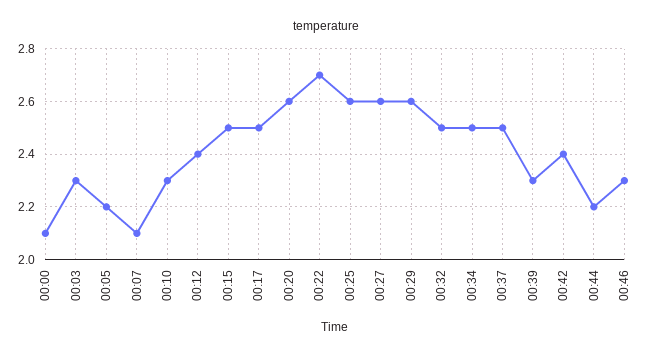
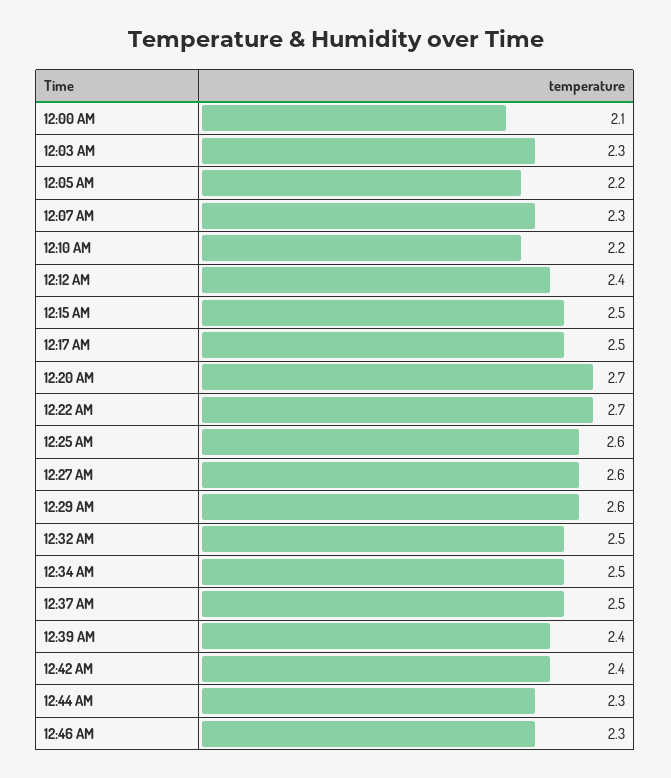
  {
    "00:00": 2.1,
    "00:03": 2.3,
    "00:05": 2.2,
-   "00:07": 2.1,
+   "00:07": 2.3,
-   "00:10": 2.3,
+   "00:10": 2.2,
    "00:12": 2.4,
    "00:15": 2.5,
    "00:17": 2.5,
-   "00:20": 2.6,
+   "00:20": 2.7,
    "00:22": 2.7,
    "00:25": 2.6,
    "00:27": 2.6,
    "00:29": 2.6,
    "00:32": 2.5,
    "00:34": 2.5,
    "00:37": 2.5,
-   "00:39": 2.3,
+   "00:39": 2.4,
    "00:42": 2.4,
-   "00:44": 2.2,
+   "00:44": 2.3,
    "00:46": 2.3
  }

